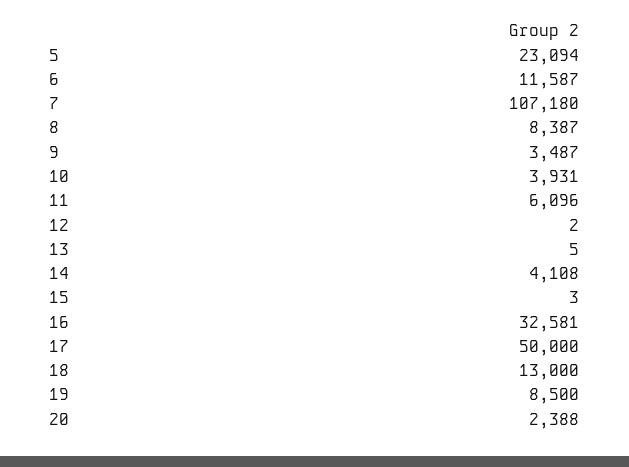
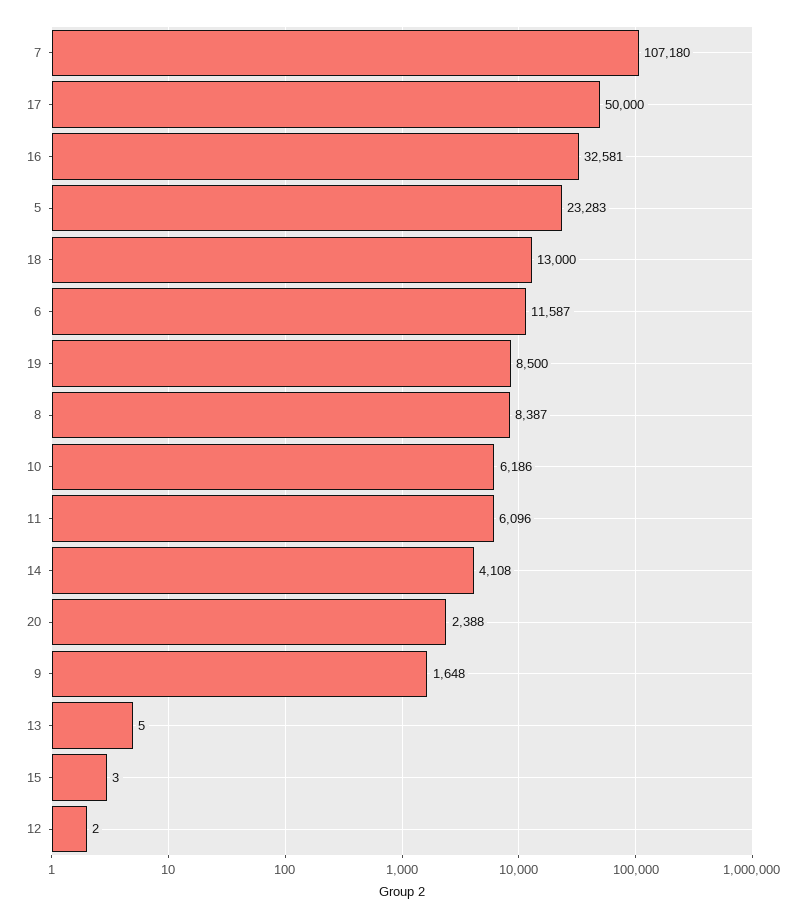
  {
-   "5": 23094,
+   "5": 23283,
    "6": 11587,
    "7": 107180,
    "8": 8387,
-   "9": 3487,
+   "9": 1648,
-   "10": 3931,
+   "10": 6186,
    "11": 6096,
    "12": 2,
    "13": 5,
    "14": 4108,
    "15": 3,
    "16": 32581,
    "17": 50000,
    "18": 13000,
    "19": 8500,
    "20": 2388
  }

